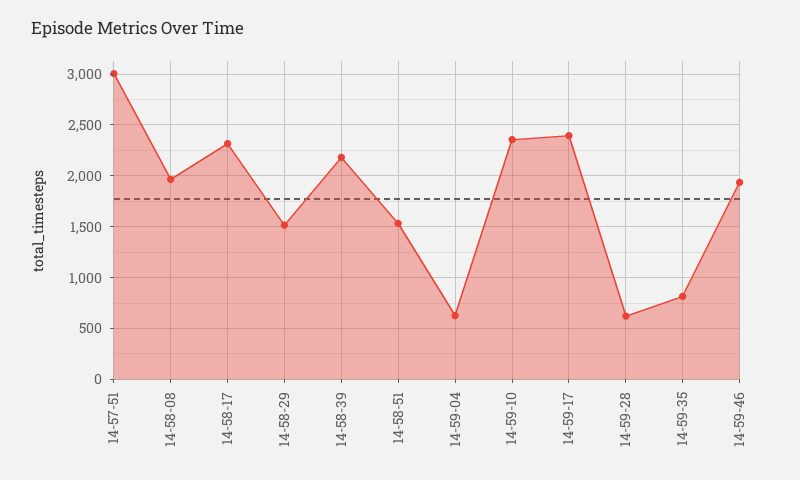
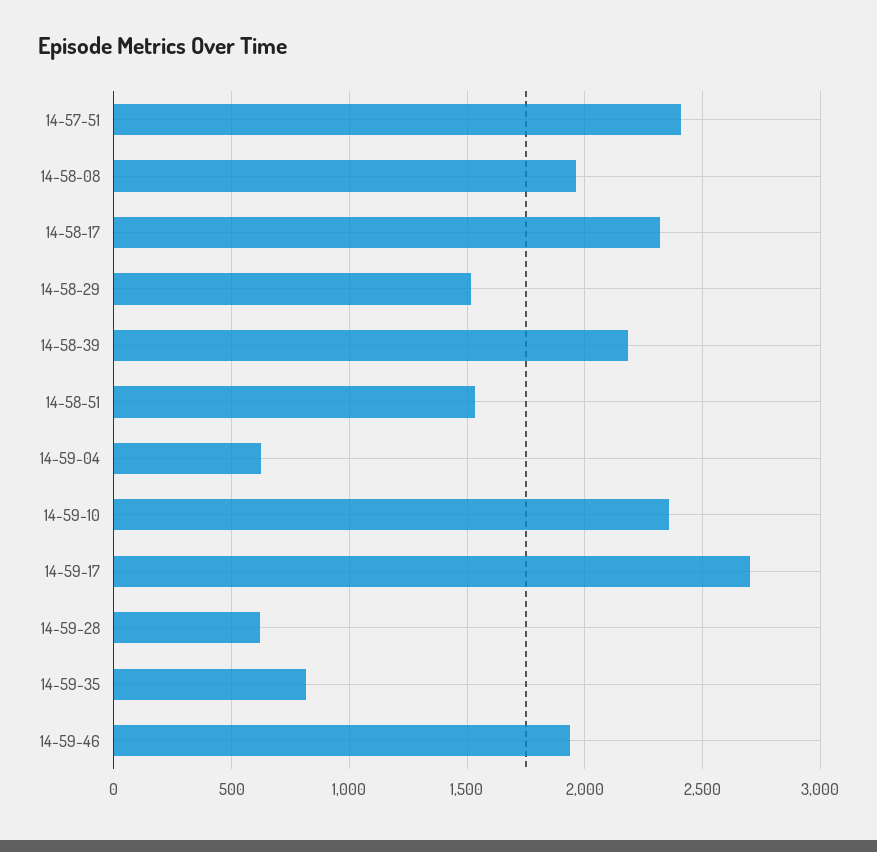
  {
-   "14-57-51": 3000,
+   "14-57-51": 2400,
    "14-58-08": 1950,
    "14-58-17": 2300,
    "14-58-29": 1500,
    "14-58-39": 2200,
    "14-58-51": 1550,
    "14-59-04": 650,
    "14-59-10": 2350,
-   "14-59-17": 2400,
+   "14-59-17": 2700,
    "14-59-28": 600,
    "14-59-35": 800,
    "14-59-46": 1950
  }

